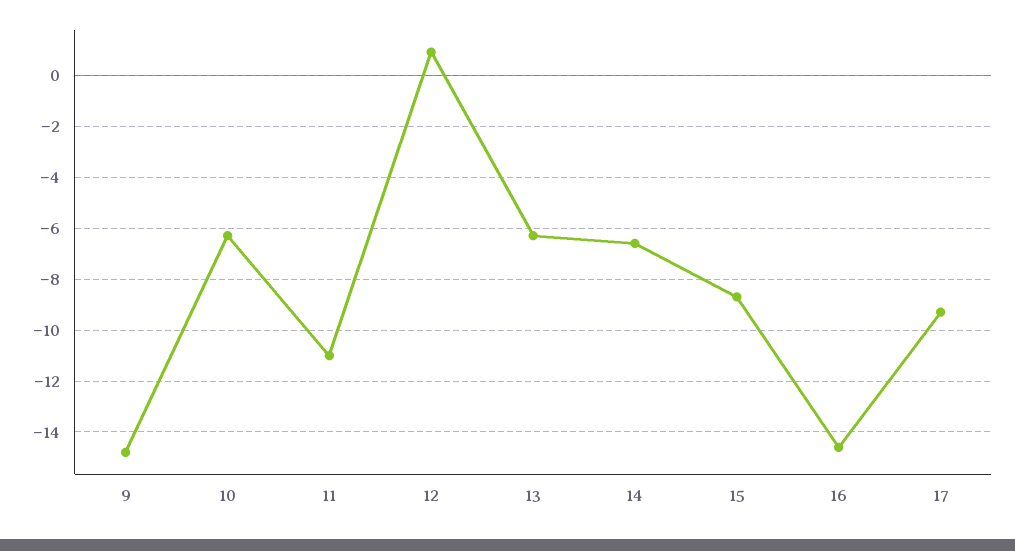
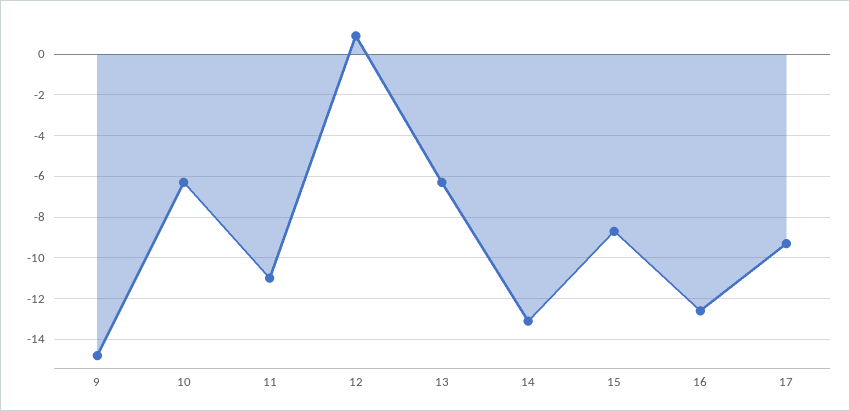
  {
    "9": -15,
    "10": -6.5,
    "11": -11,
    "12": 1,
    "13": -6.5,
-   "14": -6.5,
+   "14": -13,
    "15": -8.5,
-   "16": -14.5,
+   "16": -12.5,
    "17": -9.5
  }

